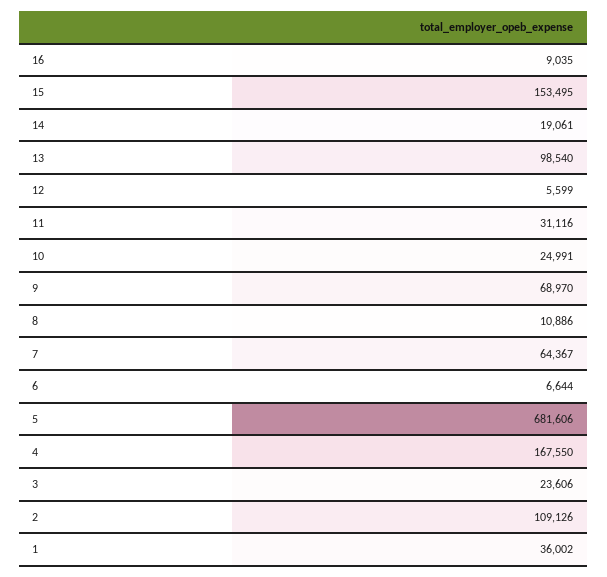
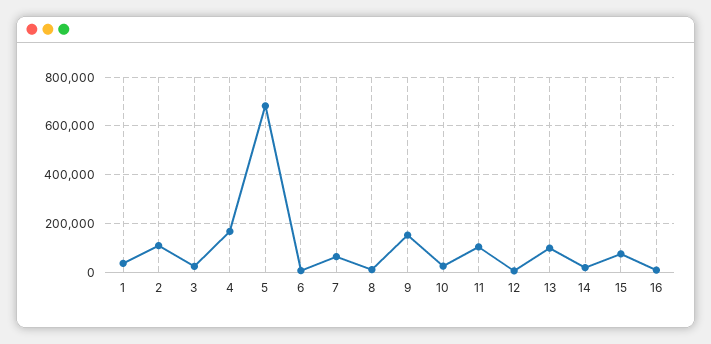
  {
    "16": 9035,
-   "15": 153495,
+   "15": 75000,
    "14": 19061,
    "13": 98540,
    "12": 5599,
-   "11": 31116,
+   "11": 100000,
    "10": 24991,
-   "9": 68970,
+   "9": 150000,
    "8": 10886,
    "7": 64367,
    "6": 6644,
    "5": 681606,
    "4": 167550,
    "3": 23606,
    "2": 109126,
    "1": 36002
  }

